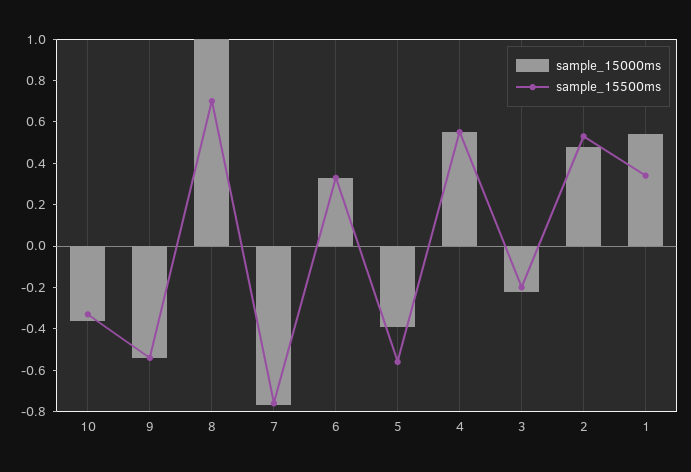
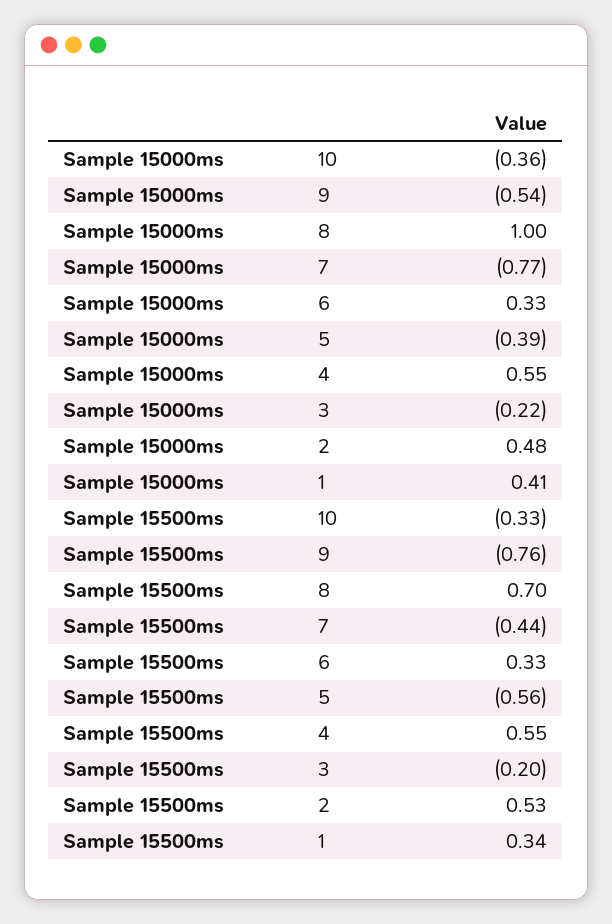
  {
    "sample_15000ms": {
      "10": -0.36,
      "9": -0.54,
      "8": 1,
      "7": -0.77,
      "6": 0.33,
      "5": -0.39,
      "4": 0.55,
      "3": -0.22,
      "2": 0.48,
-     "1": 0.55
+     "1": 0.41
    },
    "sample_15500ms": {
      "10": -0.33,
-     "9": -0.55,
+     "9": -0.76,
      "8": 0.7,
-     "7": -0.75,
+     "7": -0.44,
      "6": 0.33,
      "5": -0.56,
      "4": 0.55,
      "3": -0.2,
      "2": 0.53,
      "1": 0.34
    }
  }

